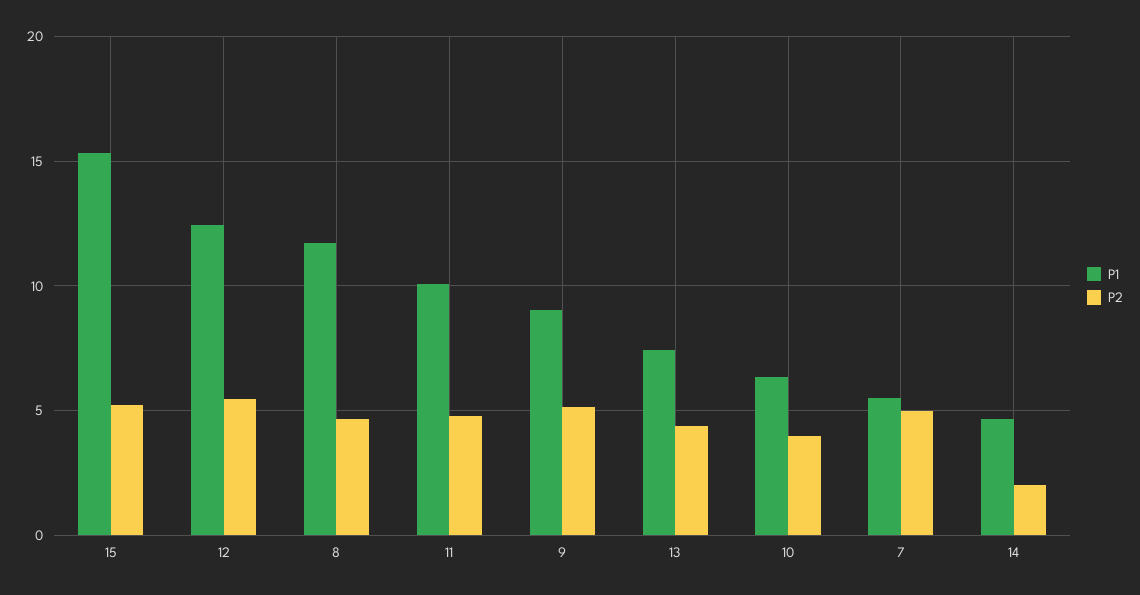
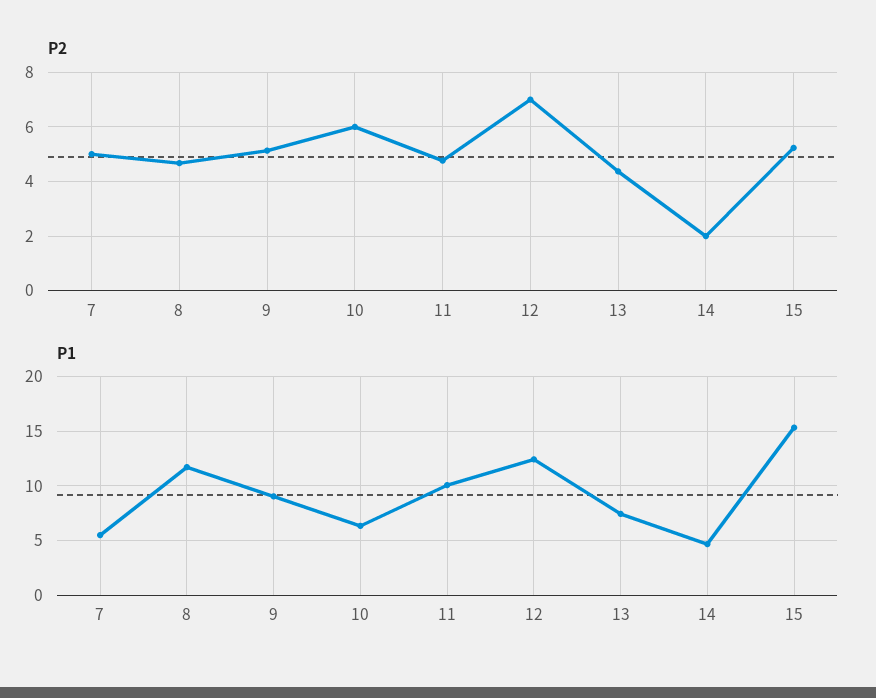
  {
    "P1": {
      "15": 15.5,
      "12": 12.5,
      "8": 11.5,
      "11": 10,
      "9": 9,
      "13": 7.5,
      "10": 6.5,
      "7": 5.5,
      "14": 4.5
    },
    "P2": {
      "15": 5.25,
-     "12": 5.5,
+     "12": 7,
      "8": 4.75,
      "11": 4.75,
      "9": 5.25,
      "13": 4.25,
-     "10": 4,
+     "10": 6,
      "7": 5,
      "14": 2
    }
  }

